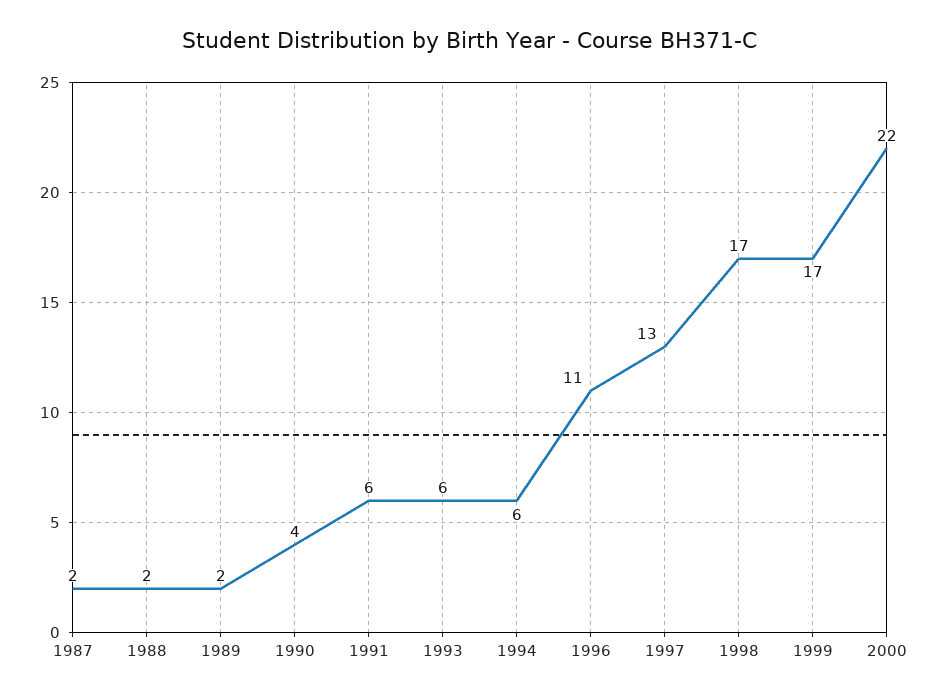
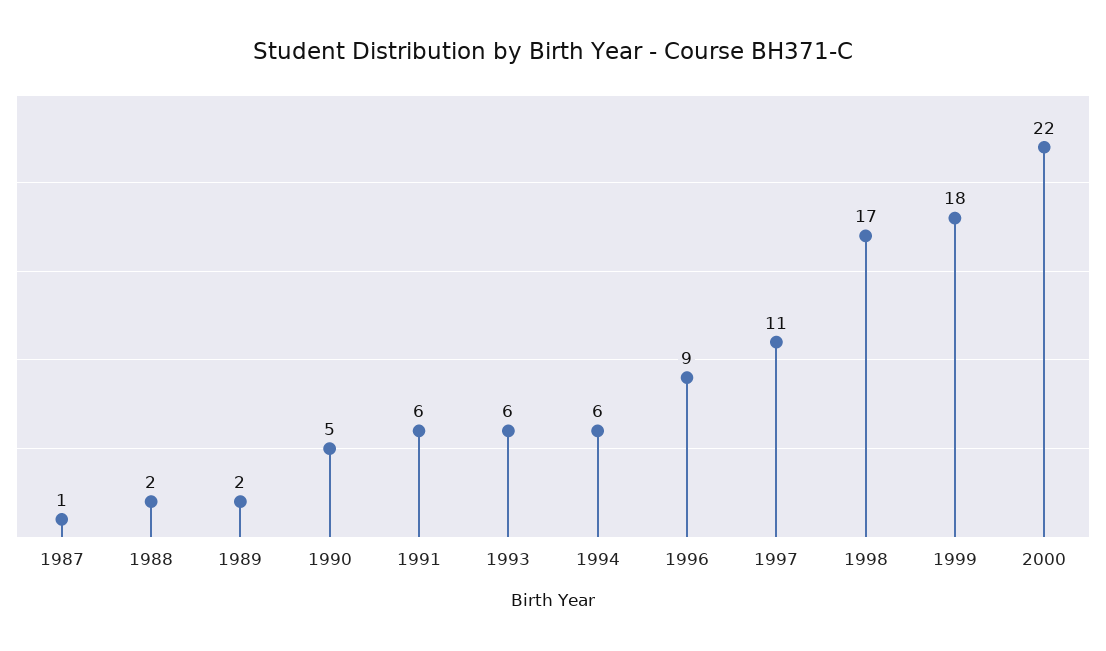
  {
-   "1987": 2,
+   "1987": 1,
    "1988": 2,
    "1989": 2,
-   "1990": 4,
+   "1990": 5,
    "1991": 6,
    "1993": 6,
    "1994": 6,
-   "1996": 11,
+   "1996": 9,
-   "1997": 13,
+   "1997": 11,
    "1998": 17,
-   "1999": 17,
+   "1999": 18,
    "2000": 22
  }

